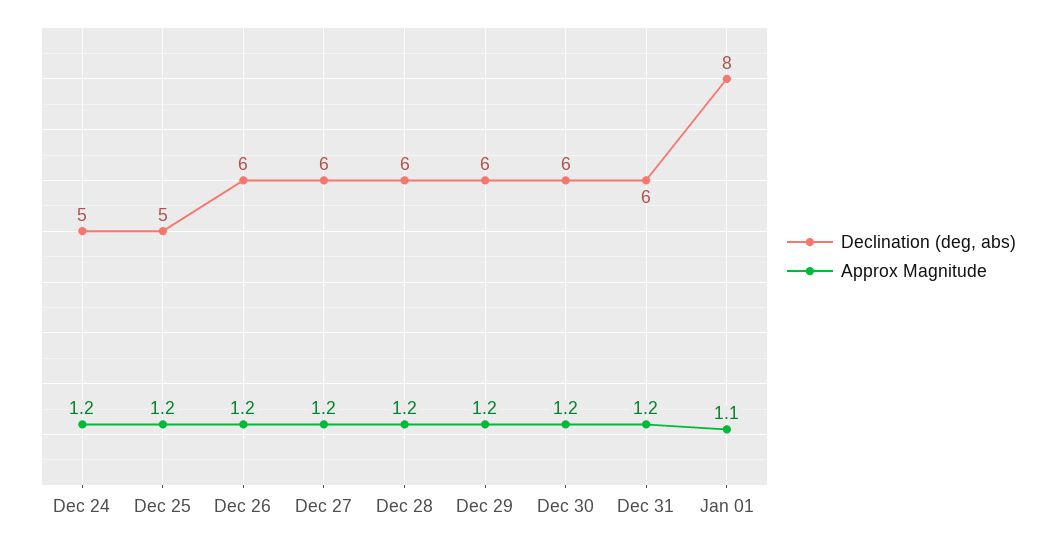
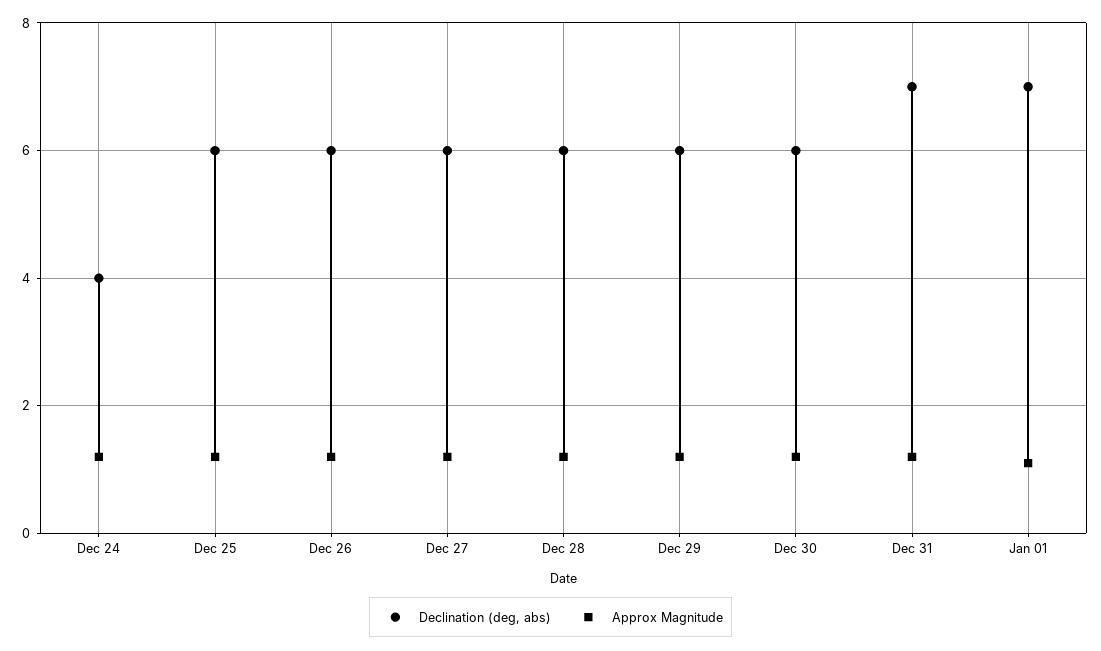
  {
    "Declination (deg, abs)": {
-     "Dec 24": 5,
+     "Dec 24": 4,
-     "Dec 25": 5,
+     "Dec 25": 6,
      "Dec 26": 6,
      "Dec 27": 6,
      "Dec 28": 6,
      "Dec 29": 6,
      "Dec 30": 6,
-     "Dec 31": 6,
+     "Dec 31": 7,
-     "Jan 01": 8
+     "Jan 01": 7
    },
    "Approx Magnitude": {
      "Dec 24": 1.2,
      "Dec 25": 1.2,
      "Dec 26": 1.2,
      "Dec 27": 1.2,
      "Dec 28": 1.2,
      "Dec 29": 1.2,
      "Dec 30": 1.2,
      "Dec 31": 1.2,
      "Jan 01": 1.1
    }
  }

